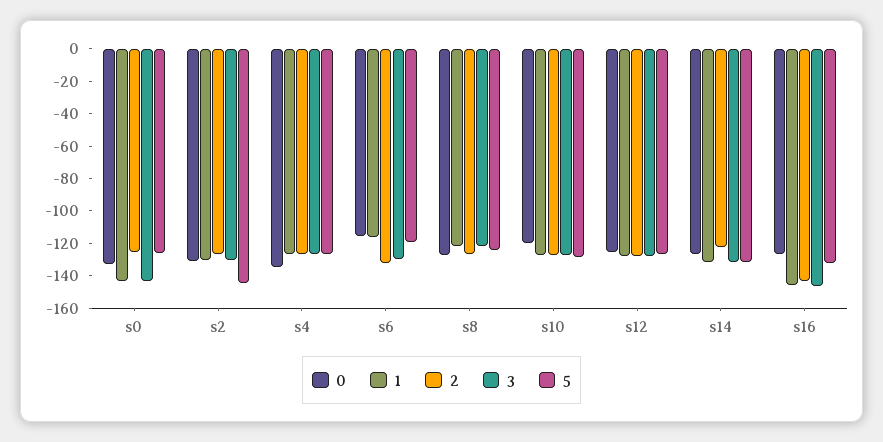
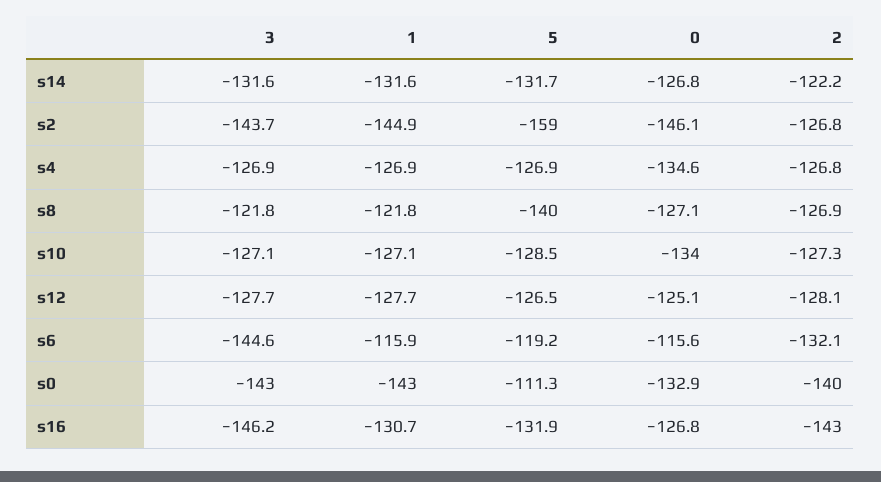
  {
    "0": {
      "s0": -132.9,
-     "s2": -130,
+     "s2": -146.1,
      "s4": -134.6,
      "s6": -115.6,
      "s8": -127.1,
-     "s10": -120,
+     "s10": -134,
      "s12": -125.1,
      "s14": -126.8,
      "s16": -126.8
    },
    "1": {
      "s0": -143,
-     "s2": -130,
+     "s2": -144.9,
      "s4": -126.9,
      "s6": -115.9,
      "s8": -121.8,
      "s10": -127.1,
      "s12": -127.7,
      "s14": -131.6,
-     "s16": -145
+     "s16": -130.7
    },
    "2": {
-     "s0": -125,
+     "s0": -140,
      "s2": -126.8,
      "s4": -126.8,
      "s6": -132.1,
      "s8": -126.9,
      "s10": -127.3,
      "s12": -128.1,
      "s14": -122.2,
      "s16": -143
    },
    "3": {
      "s0": -143,
-     "s2": -130,
+     "s2": -143.7,
      "s4": -126.9,
-     "s6": -130,
+     "s6": -144.6,
      "s8": -121.8,
      "s10": -127.1,
      "s12": -127.7,
      "s14": -131.6,
      "s16": -146.2
    },
    "5": {
-     "s0": -125,
+     "s0": -111.3,
-     "s2": -145,
+     "s2": -159,
      "s4": -126.9,
      "s6": -119.2,
-     "s8": -125,
+     "s8": -140,
      "s10": -128.5,
      "s12": -126.5,
      "s14": -131.7,
      "s16": -131.9
    }
  }

